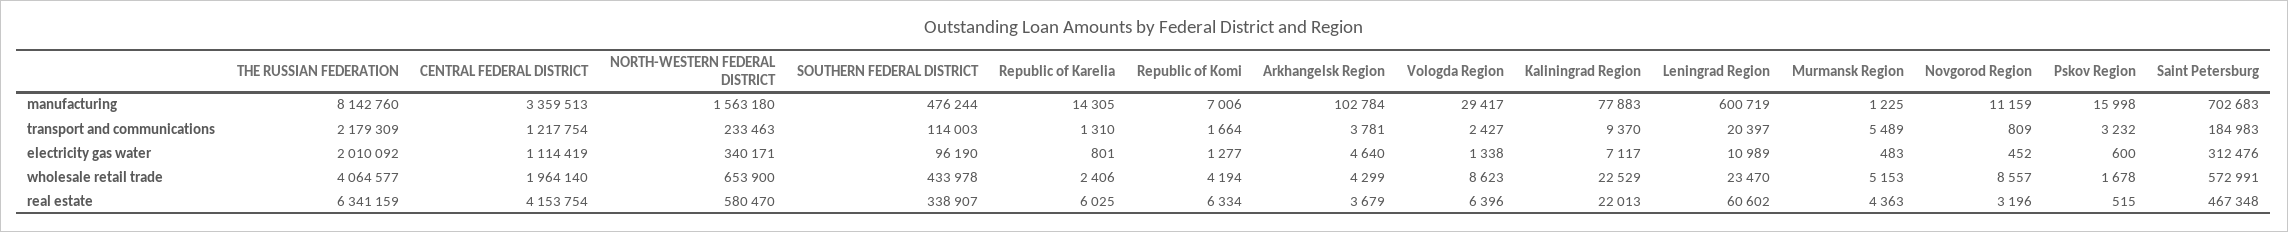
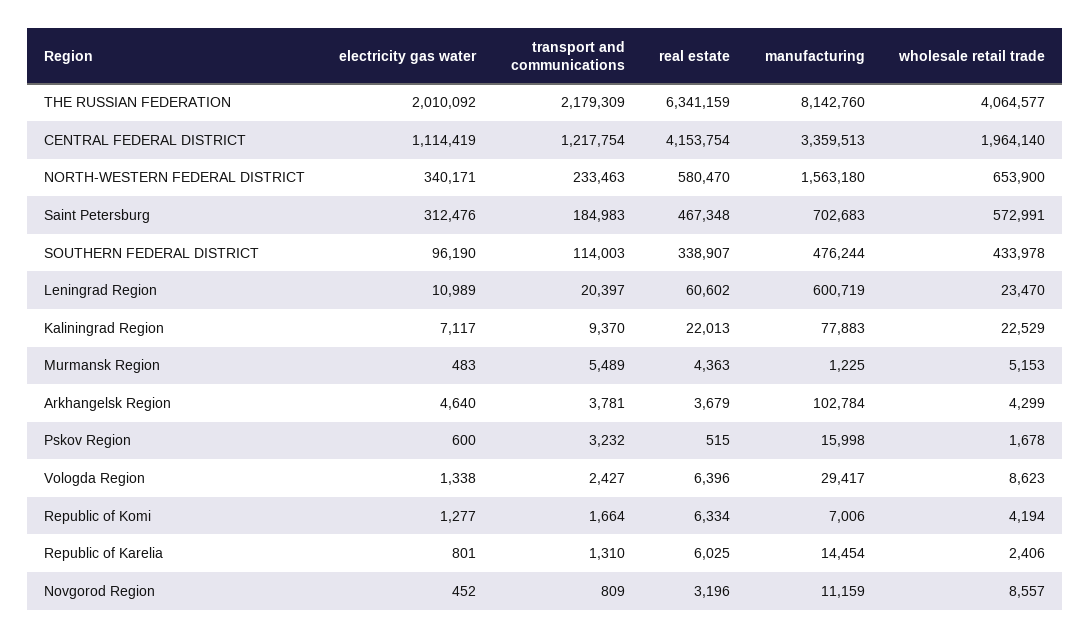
  {
    "THE RUSSIAN FEDERATION": {
      "manufacturing": 8142760,
      "transport and communications": 2179309,
      "electricity gas water": 2010092,
      "wholesale retail trade": 4064577,
      "real estate": 6341159
    },
    "CENTRAL FEDERAL DISTRICT": {
      "manufacturing": 3359513,
      "transport and communications": 1217754,
      "electricity gas water": 1114419,
      "wholesale retail trade": 1964140,
      "real estate": 4153754
    },
    "NORTH-WESTERN FEDERAL DISTRICT": {
      "manufacturing": 1563180,
      "transport and communications": 233463,
      "electricity gas water": 340171,
      "wholesale retail trade": 653900,
      "real estate": 580470
    },
    "SOUTHERN FEDERAL DISTRICT": {
      "manufacturing": 476244,
      "transport and communications": 114003,
      "electricity gas water": 96190,
      "wholesale retail trade": 433978,
      "real estate": 338907
    },
    "Republic of Karelia": {
-     "manufacturing": 14305,
+     "manufacturing": 14454,
      "transport and communications": 1310,
      "electricity gas water": 801,
      "wholesale retail trade": 2406,
      "real estate": 6025
    },
    "Republic of Komi": {
      "manufacturing": 7006,
      "transport and communications": 1664,
      "electricity gas water": 1277,
      "wholesale retail trade": 4194,
      "real estate": 6334
    },
    "Arkhangelsk Region": {
      "manufacturing": 102784,
      "transport and communications": 3781,
      "electricity gas water": 4640,
      "wholesale retail trade": 4299,
      "real estate": 3679
    },
    "Vologda Region": {
      "manufacturing": 29417,
      "transport and communications": 2427,
      "electricity gas water": 1338,
      "wholesale retail trade": 8623,
      "real estate": 6396
    },
    "Kaliningrad Region": {
      "manufacturing": 77883,
      "transport and communications": 9370,
      "electricity gas water": 7117,
      "wholesale retail trade": 22529,
      "real estate": 22013
    },
    "Leningrad Region": {
      "manufacturing": 600719,
      "transport and communications": 20397,
      "electricity gas water": 10989,
      "wholesale retail trade": 23470,
      "real estate": 60602
    },
    "Murmansk Region": {
      "manufacturing": 1225,
      "transport and communications": 5489,
      "electricity gas water": 483,
      "wholesale retail trade": 5153,
      "real estate": 4363
    },
    "Novgorod Region": {
      "manufacturing": 11159,
      "transport and communications": 809,
      "electricity gas water": 452,
      "wholesale retail trade": 8557,
      "real estate": 3196
    },
    "Pskov Region": {
      "manufacturing": 15998,
      "transport and communications": 3232,
      "electricity gas water": 600,
      "wholesale retail trade": 1678,
      "real estate": 515
    },
    "Saint Petersburg": {
      "manufacturing": 702683,
      "transport and communications": 184983,
      "electricity gas water": 312476,
      "wholesale retail trade": 572991,
      "real estate": 467348
    }
  }

